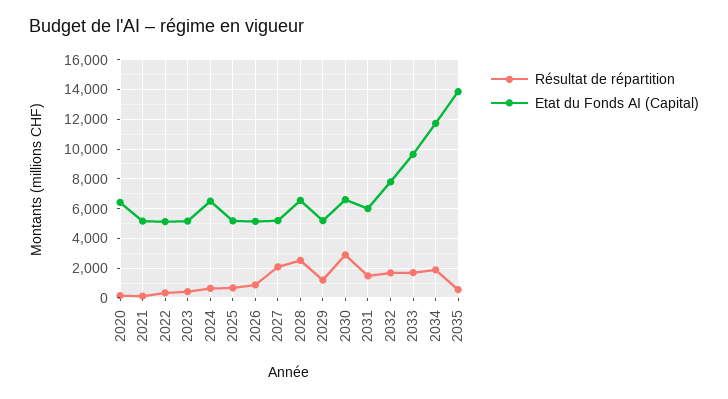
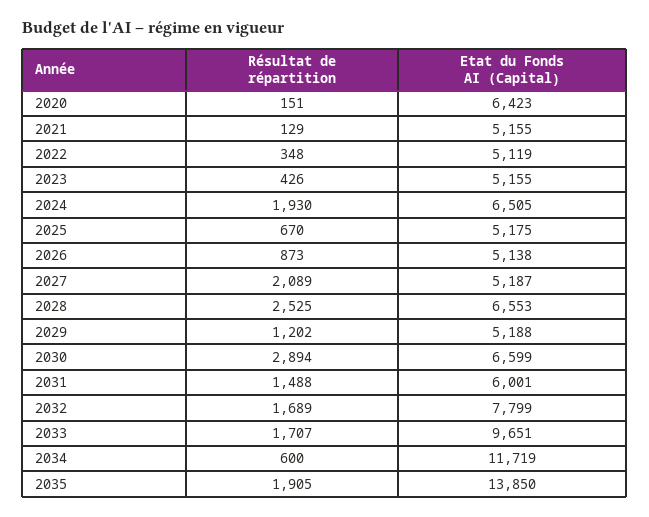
  {
    "Résultat de répartition": {
      "2020": 151,
      "2021": 129,
      "2022": 348,
      "2023": 426,
-     "2024": 500,
+     "2024": 1930,
      "2025": 670,
      "2026": 873,
      "2027": 2089,
      "2028": 2525,
      "2029": 1202,
      "2030": 2894,
      "2031": 1488,
      "2032": 1689,
      "2033": 1707,
-     "2034": 2000,
+     "2034": 600,
-     "2035": 500
+     "2035": 1905
    },
    "Etat du Fonds AI (Capital)": {
      "2020": 6423,
      "2021": 5155,
      "2022": 5119,
      "2023": 5155,
      "2024": 6505,
      "2025": 5175,
      "2026": 5138,
      "2027": 5187,
      "2028": 6553,
      "2029": 5188,
      "2030": 6599,
      "2031": 6001,
      "2032": 7799,
      "2033": 9651,
      "2034": 11719,
      "2035": 13850
    }
  }

